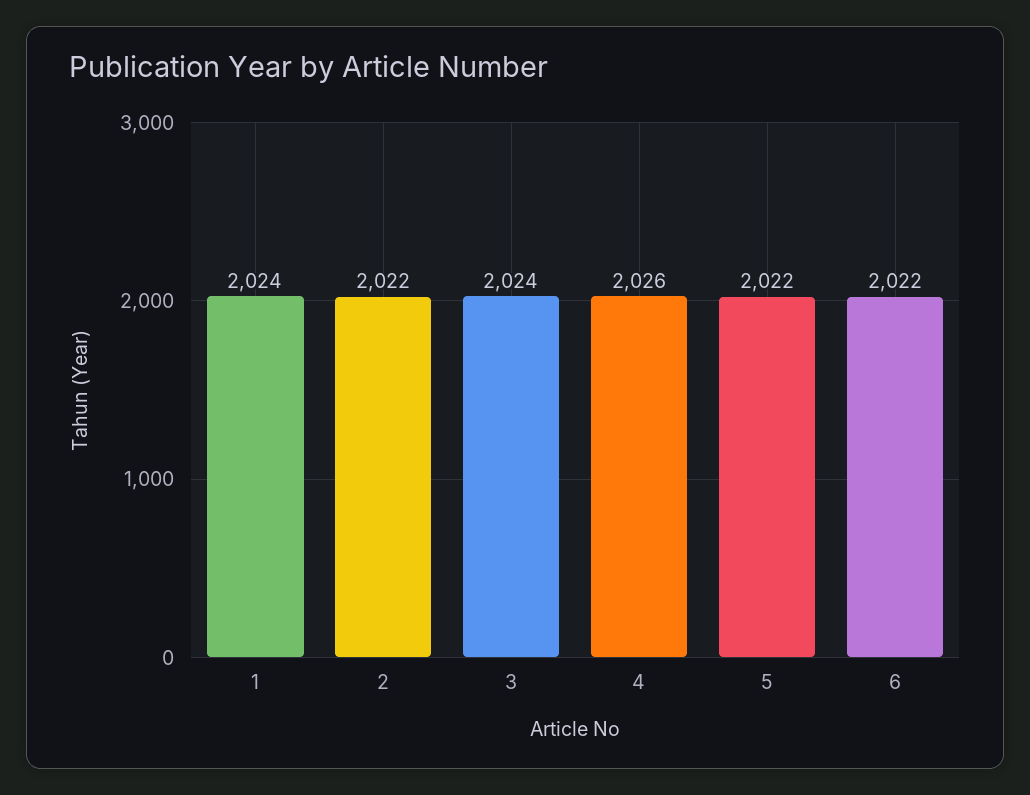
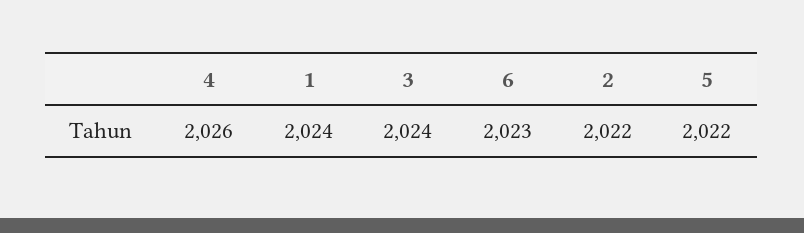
  {
    "1": 2024,
    "2": 2022,
    "3": 2024,
    "4": 2026,
    "5": 2022,
-   "6": 2022
+   "6": 2023
  }

